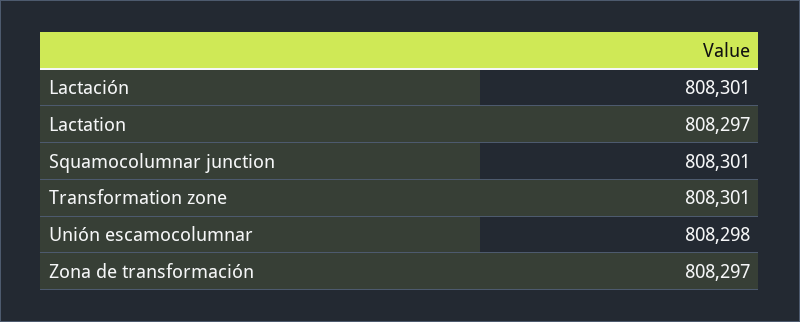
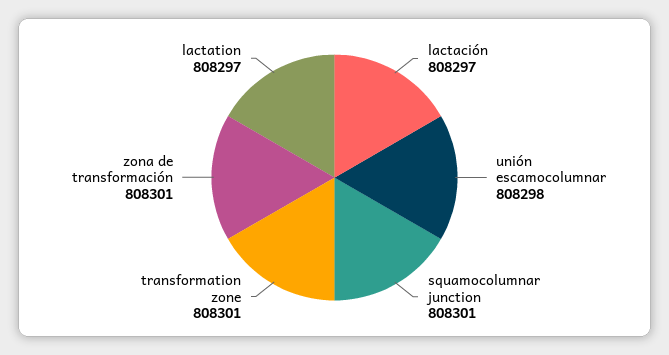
  {
-   "Lactación": 808301,
+   "Lactación": 808297,
    "Lactation": 808297,
    "Squamocolumnar junction": 808301,
    "Transformation zone": 808301,
    "Unión escamocolumnar": 808298,
-   "Zona de transformación": 808297
+   "Zona de transformación": 808301
  }

